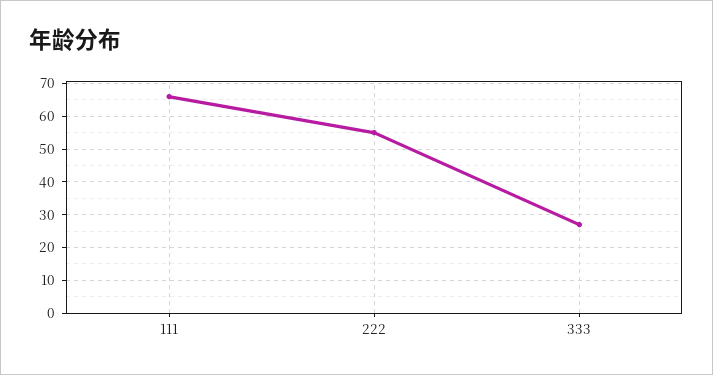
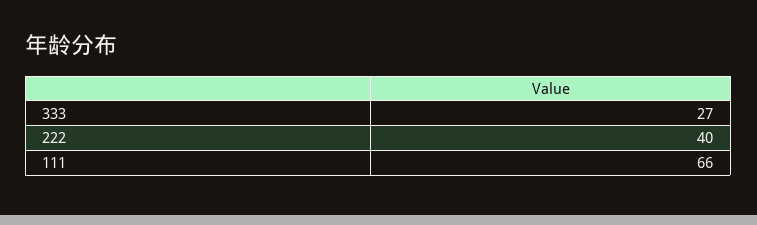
  {
    "111": 66,
-   "222": 55,
+   "222": 40,
    "333": 27
  }

